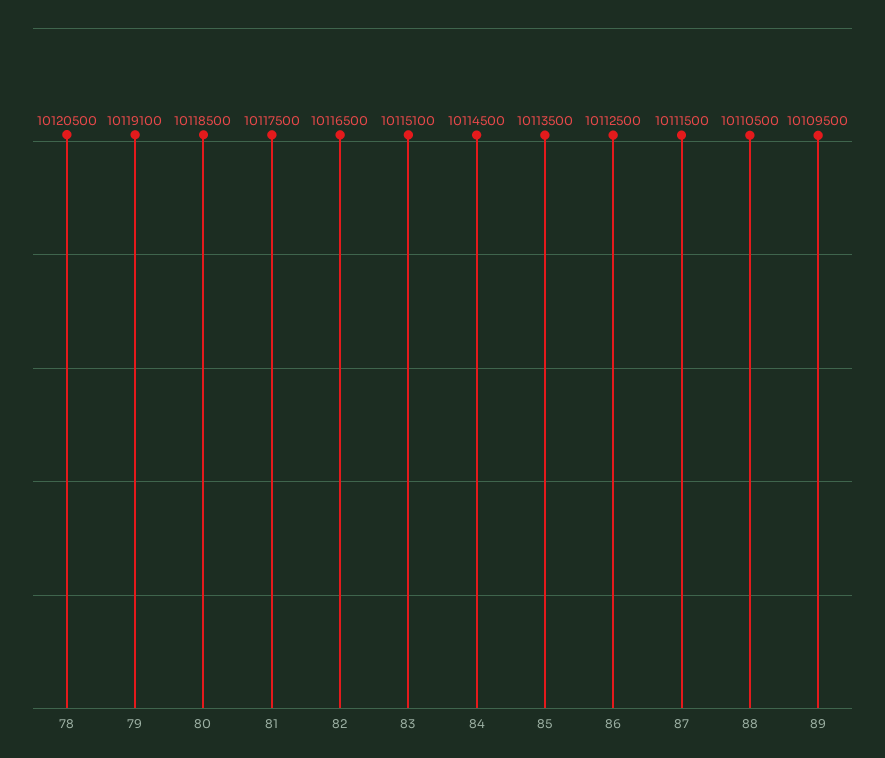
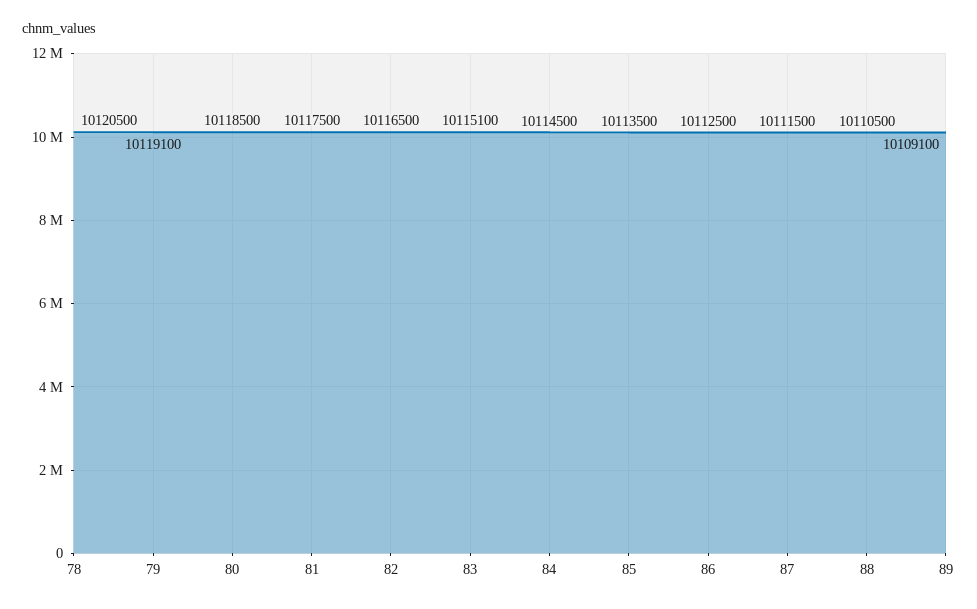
  {
    "78": 10120500,
    "79": 10119100,
    "80": 10118500,
    "81": 10117500,
    "82": 10116500,
    "83": 10115100,
    "84": 10114500,
    "85": 10113500,
    "86": 10112500,
    "87": 10111500,
    "88": 10110500,
-   "89": 10109500
+   "89": 10109100
  }

